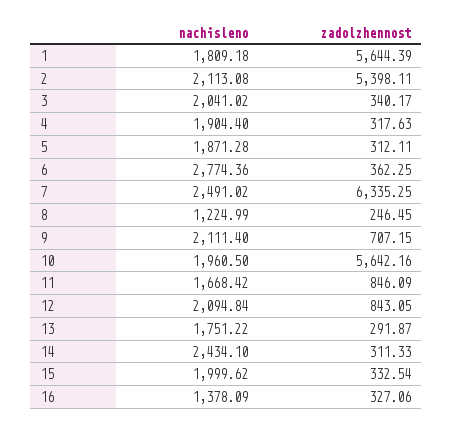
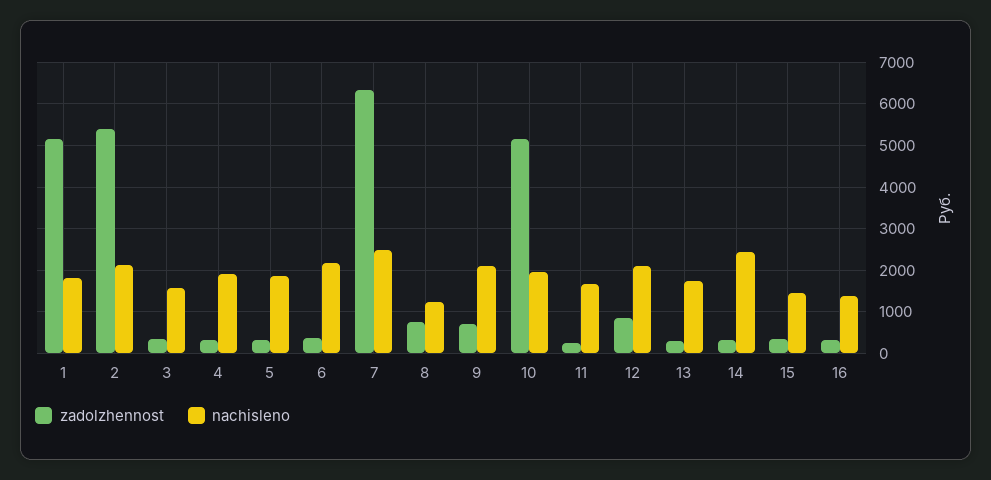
  {
    "nachisleno": {
      "1": 1809.18,
      "2": 2113.08,
-     "3": 2041.02,
+     "3": 1600,
      "4": 1904.4,
      "5": 1871.28,
-     "6": 2774.36,
+     "6": 2200,
      "7": 2491.02,
      "8": 1224.99,
      "9": 2111.4,
      "10": 1960.5,
      "11": 1668.42,
      "12": 2094.84,
      "13": 1751.22,
      "14": 2434.1,
-     "15": 1999.62,
+     "15": 1400,
      "16": 1378.09
    },
    "zadolzhennost": {
-     "1": 5644.39,
+     "1": 5200,
      "2": 5398.11,
      "3": 340.17,
      "4": 317.63,
      "5": 312.11,
      "6": 362.25,
      "7": 6335.25,
-     "8": 246.45,
+     "8": 800,
      "9": 707.15,
-     "10": 5642.16,
+     "10": 5200,
-     "11": 846.09,
+     "11": 200,
      "12": 843.05,
      "13": 291.87,
      "14": 311.33,
      "15": 332.54,
      "16": 327.06
    }
  }

